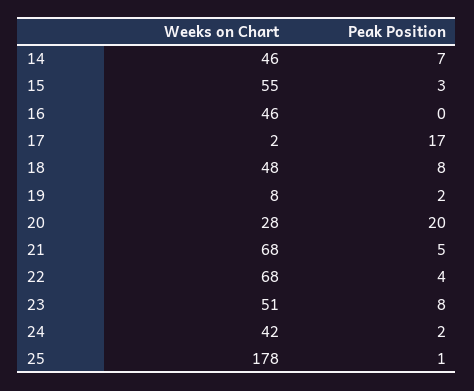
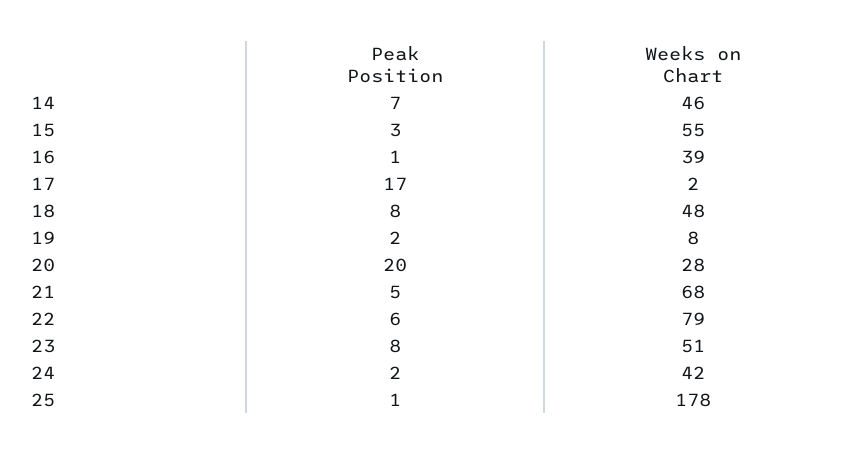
  {
    "Weeks on Chart": {
      "14": 46,
      "15": 55,
-     "16": 46,
+     "16": 39,
      "17": 2,
      "18": 48,
      "19": 8,
      "20": 28,
      "21": 68,
-     "22": 68,
+     "22": 79,
      "23": 51,
      "24": 42,
      "25": 178
    },
    "Peak Position": {
      "14": 7,
      "15": 3,
-     "16": 0,
+     "16": 1,
      "17": 17,
      "18": 8,
      "19": 2,
      "20": 20,
      "21": 5,
-     "22": 4,
+     "22": 6,
      "23": 8,
      "24": 2,
      "25": 1
    }
  }

